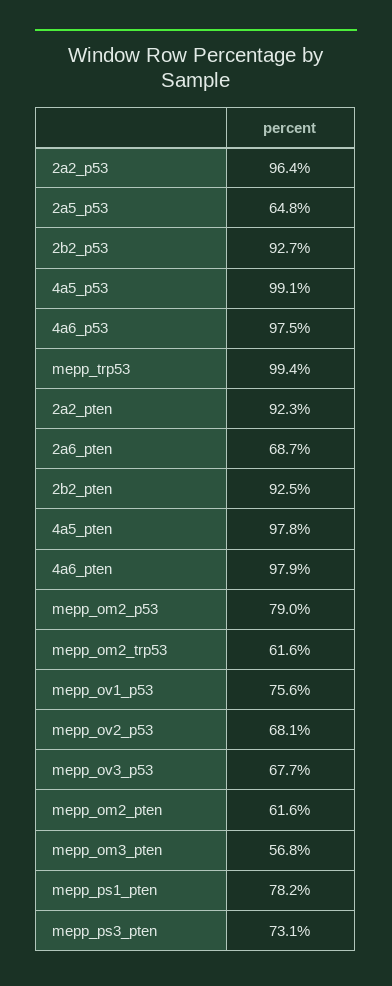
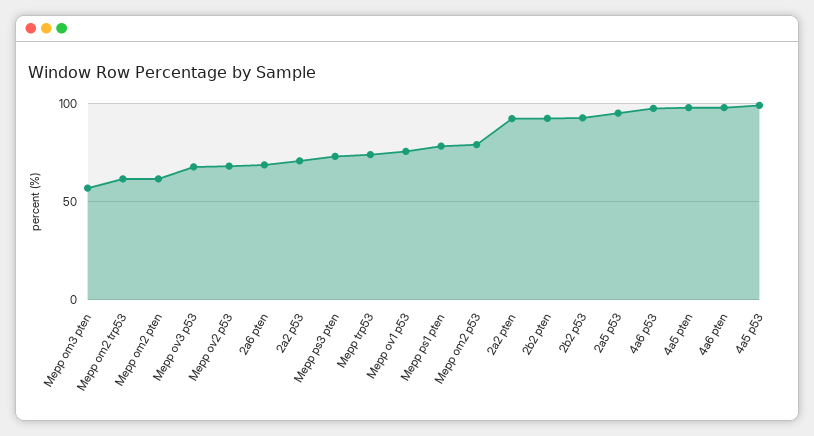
  {
-   "2a2_p53": 96.4,
+   "2a2_p53": 70,
-   "2a5_p53": 64.8,
+   "2a5_p53": 95,
    "2b2_p53": 92.7,
    "4a5_p53": 99.1,
    "4a6_p53": 97.5,
-   "mepp_trp53": 99.4,
+   "mepp_trp53": 75,
    "2a2_pten": 92.3,
    "2a6_pten": 68.7,
    "2b2_pten": 92.5,
    "4a5_pten": 97.8,
    "4a6_pten": 97.9,
    "mepp_om2_p53": 79,
    "mepp_om2_trp53": 61.6,
    "mepp_ov1_p53": 75.6,
    "mepp_ov2_p53": 68.1,
    "mepp_ov3_p53": 67.7,
    "mepp_om2_pten": 61.6,
    "mepp_om3_pten": 56.8,
    "mepp_ps1_pten": 78.2,
    "mepp_ps3_pten": 73.1
  }

